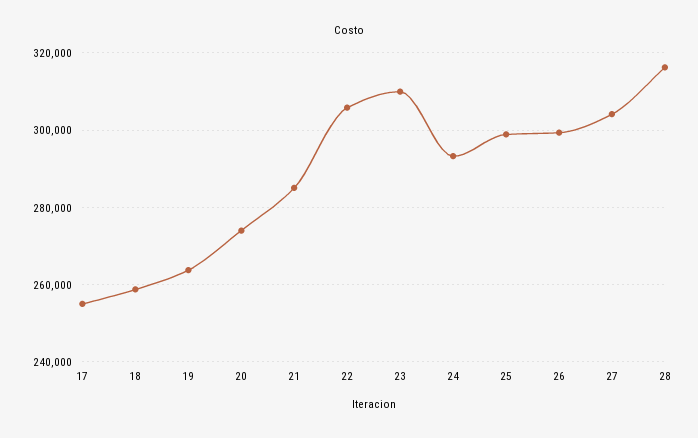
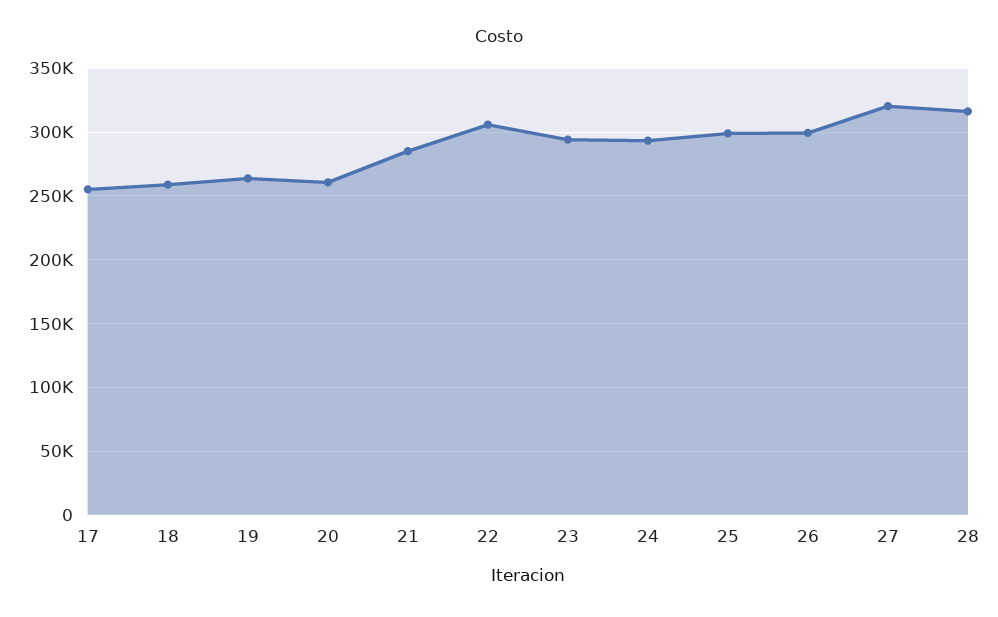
  {
    "17": 254000,
    "18": 258000,
    "19": 264000,
-   "20": 274000,
+   "20": 260000,
    "21": 286000,
    "22": 306000,
-   "23": 310000,
+   "23": 295000,
    "24": 294000,
    "25": 298000,
    "26": 300000,
-   "27": 304000,
+   "27": 320000,
    "28": 316000
  }

